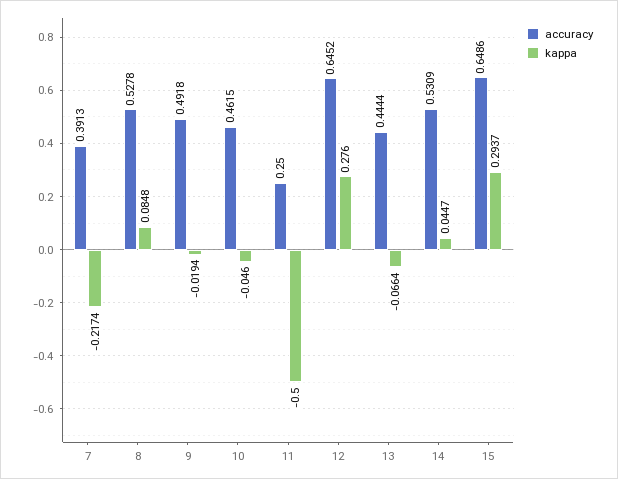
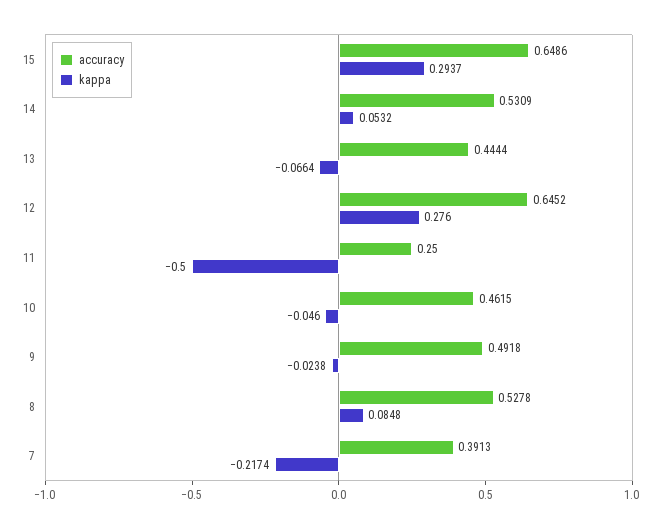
  {
    "accuracy": {
      "7": 0.3913,
      "8": 0.5278,
      "9": 0.4918,
      "10": 0.4615,
      "11": 0.25,
      "12": 0.6452,
      "13": 0.4444,
      "14": 0.5309,
      "15": 0.6486
    },
    "kappa": {
      "7": -0.2174,
      "8": 0.0848,
-     "9": -0.0194,
+     "9": -0.0238,
      "10": -0.046,
      "11": -0.5,
      "12": 0.276,
      "13": -0.0664,
-     "14": 0.0447,
+     "14": 0.0532,
      "15": 0.2937
    }
  }

